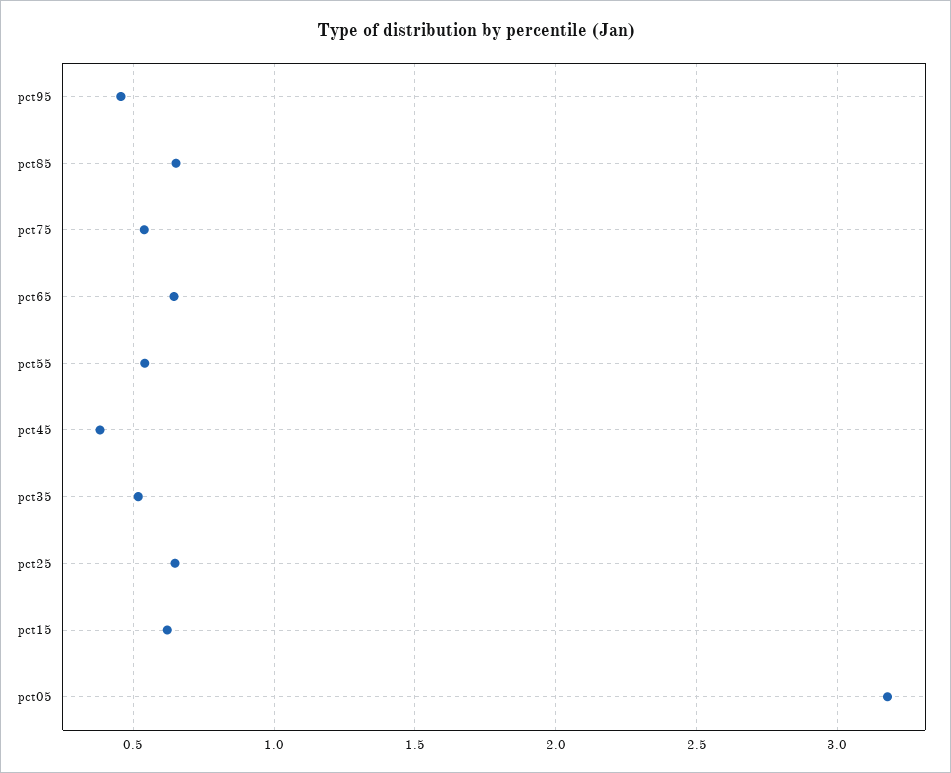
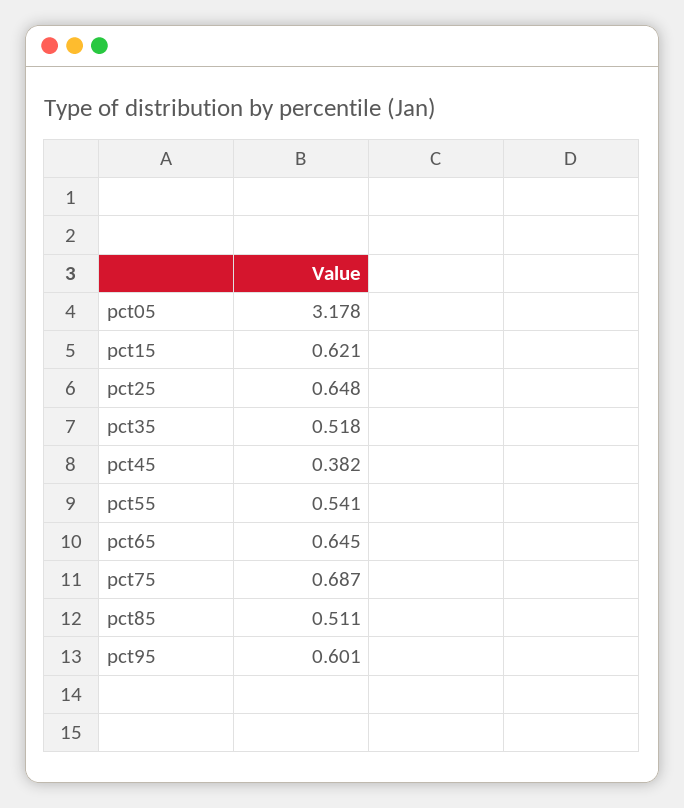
  {
-   "pct95": 0.45,
+   "pct95": 0.601,
-   "pct85": 0.65,
+   "pct85": 0.511,
-   "pct75": 0.55,
+   "pct75": 0.687,
    "pct65": 0.645,
    "pct55": 0.541,
    "pct45": 0.382,
    "pct35": 0.518,
    "pct25": 0.648,
    "pct15": 0.621,
    "pct05": 3.178
  }

